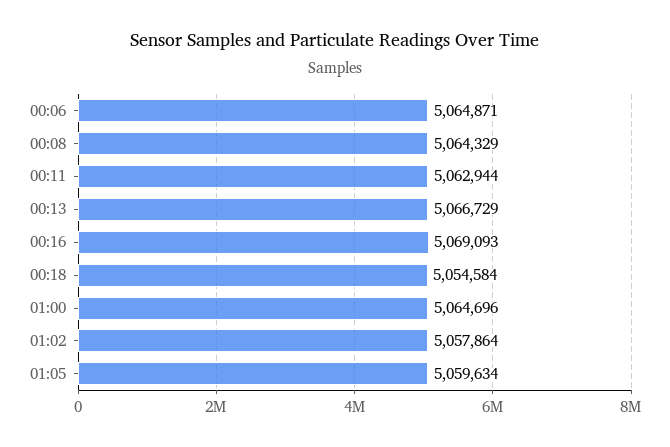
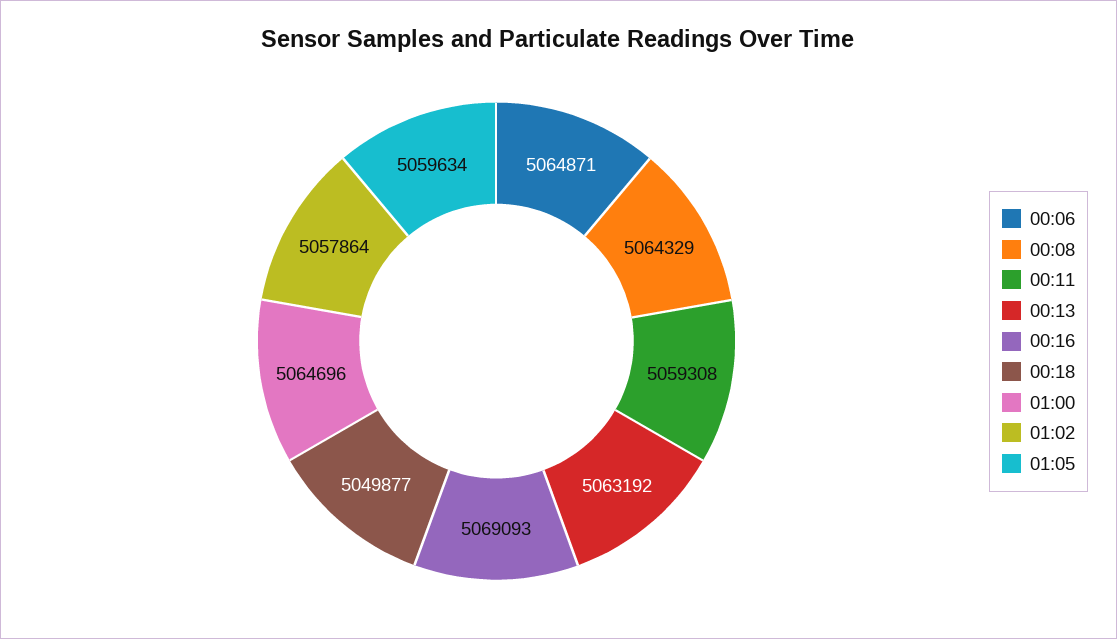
  {
    "00:06": 5064871,
    "00:08": 5064329,
-   "00:11": 5062944,
+   "00:11": 5059308,
-   "00:13": 5066729,
+   "00:13": 5063192,
    "00:16": 5069093,
-   "00:18": 5054584,
+   "00:18": 5049877,
    "01:00": 5064696,
    "01:02": 5057864,
    "01:05": 5059634
  }

